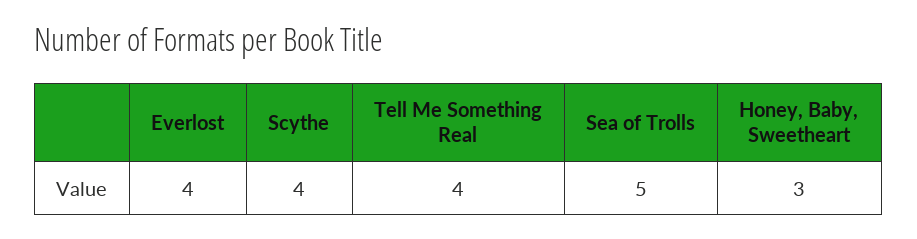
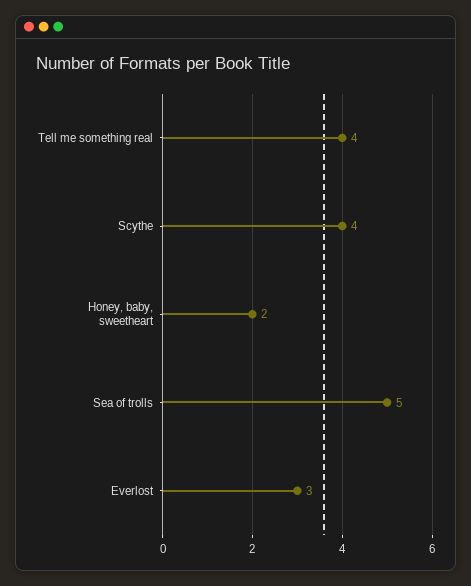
  {
-   "Everlost": 4,
+   "Everlost": 3,
    "Scythe": 4,
    "Tell Me Something Real": 4,
    "Sea of Trolls": 5,
-   "Honey, Baby, Sweetheart": 3
+   "Honey, Baby, Sweetheart": 2
  }

